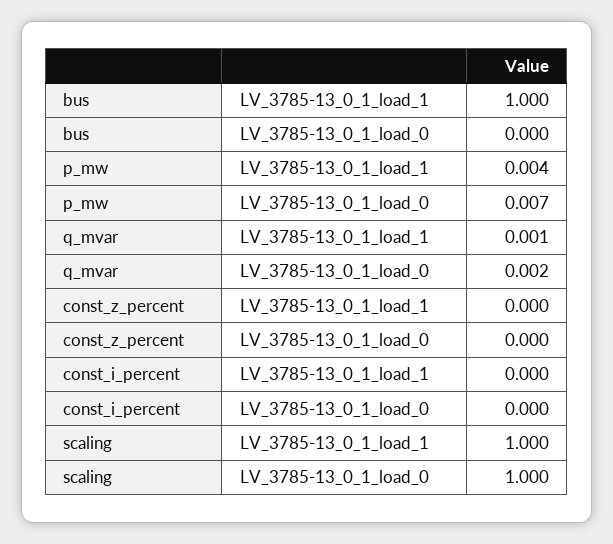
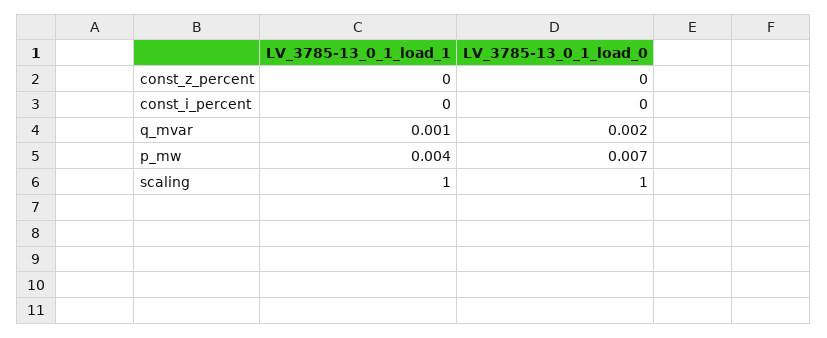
  {
-   "bus": {
-     "LV_3785-13_0_1_load_1": 1,
-     "LV_3785-13_0_1_load_0": 0
-   },
    "p_mw": {
      "LV_3785-13_0_1_load_1": 0.004,
      "LV_3785-13_0_1_load_0": 0.007
    },
    "q_mvar": {
      "LV_3785-13_0_1_load_1": 0.001,
      "LV_3785-13_0_1_load_0": 0.002
    },
    "const_z_percent": {
      "LV_3785-13_0_1_load_1": 0,
      "LV_3785-13_0_1_load_0": 0
    },
    "const_i_percent": {
      "LV_3785-13_0_1_load_1": 0,
      "LV_3785-13_0_1_load_0": 0
    },
    "scaling": {
      "LV_3785-13_0_1_load_1": 1,
      "LV_3785-13_0_1_load_0": 1
    }
  }

